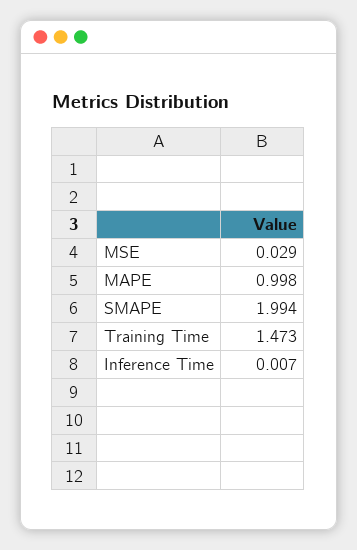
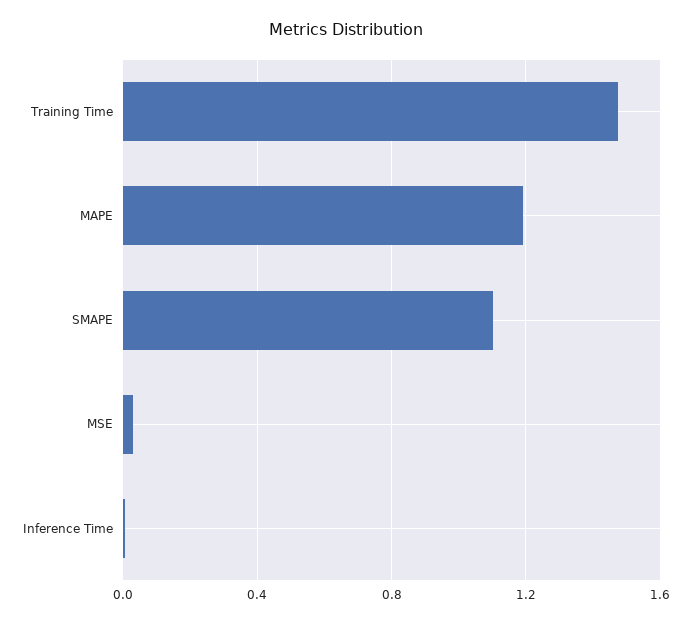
  {
    "MSE": 0.029,
-   "MAPE": 0.998,
+   "MAPE": 1.2,
-   "SMAPE": 1.994,
+   "SMAPE": 1.1,
    "Training Time": 1.473,
    "Inference Time": 0.007
  }

